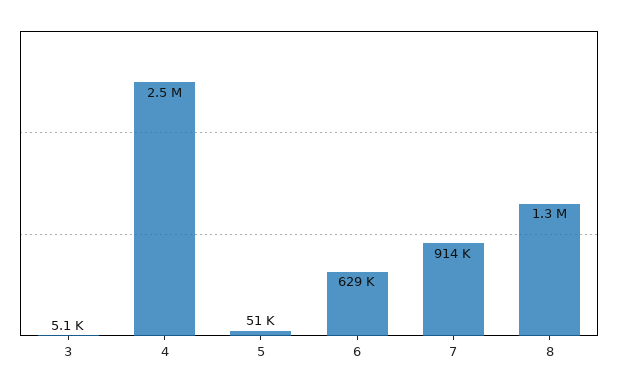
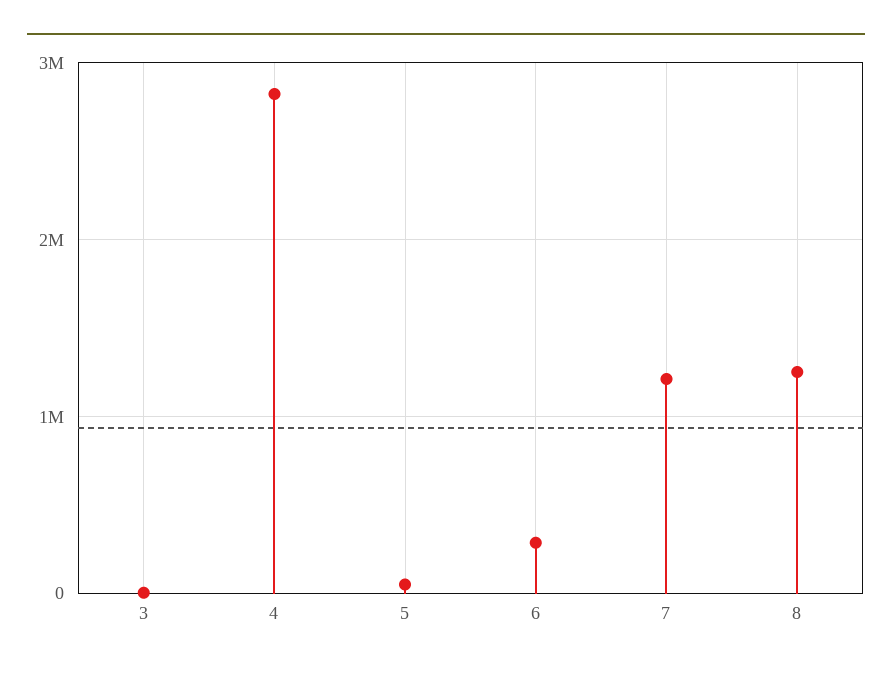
  {
    "3": 5100,
-   "4": 2500000,
+   "4": 2800000,
    "5": 51000,
-   "6": 629000,
+   "6": 300000,
-   "7": 914000,
+   "7": 1200000,
    "8": 1300000
  }

